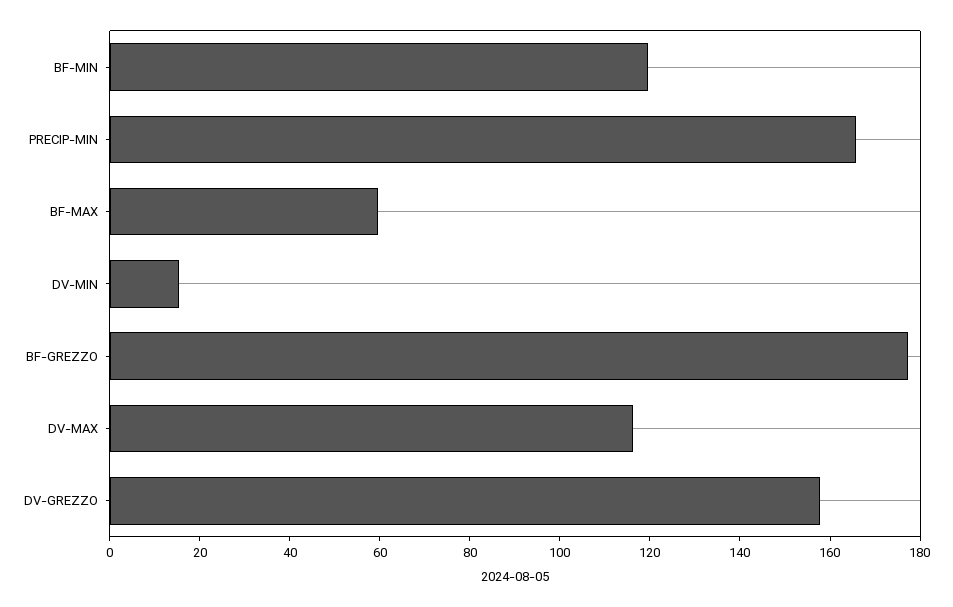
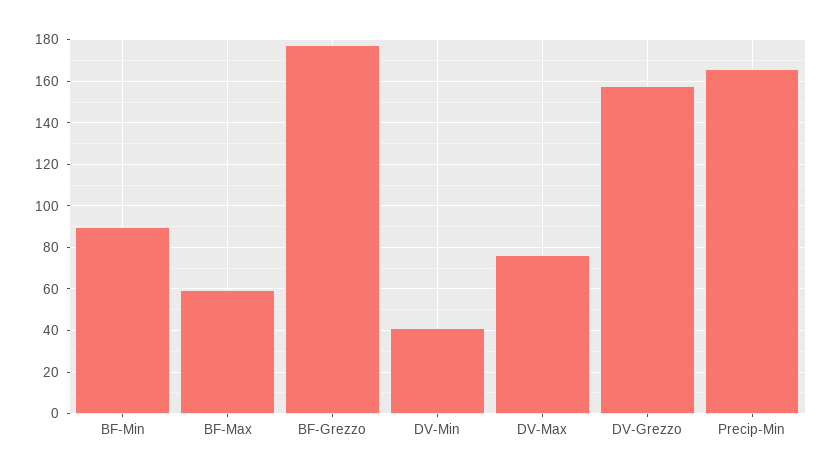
  {
-   "BF-MIN": 120,
+   "BF-MIN": 90,
    "PRECIP-MIN": 165,
    "BF-MAX": 60,
-   "DV-MIN": 15,
+   "DV-MIN": 40,
    "BF-GREZZO": 175,
-   "DV-MAX": 115,
+   "DV-MAX": 75,
    "DV-GREZZO": 160
  }

